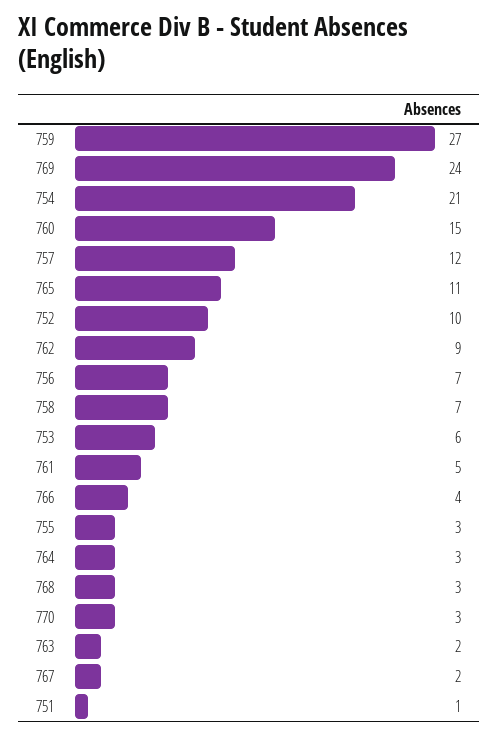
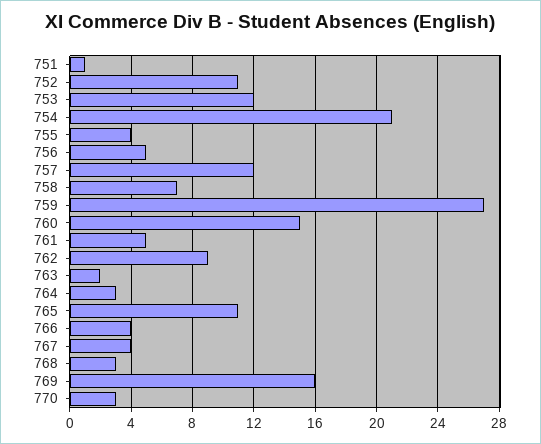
  {
    "759": 27,
-   "769": 24,
+   "769": 16,
    "754": 21,
    "760": 15,
    "757": 12,
    "765": 11,
-   "752": 10,
+   "752": 11,
    "762": 9,
-   "756": 7,
+   "756": 5,
    "758": 7,
-   "753": 6,
+   "753": 12,
    "761": 5,
    "766": 4,
-   "755": 3,
+   "755": 4,
    "764": 3,
    "768": 3,
    "770": 3,
    "763": 2,
-   "767": 2,
+   "767": 4,
    "751": 1
  }

